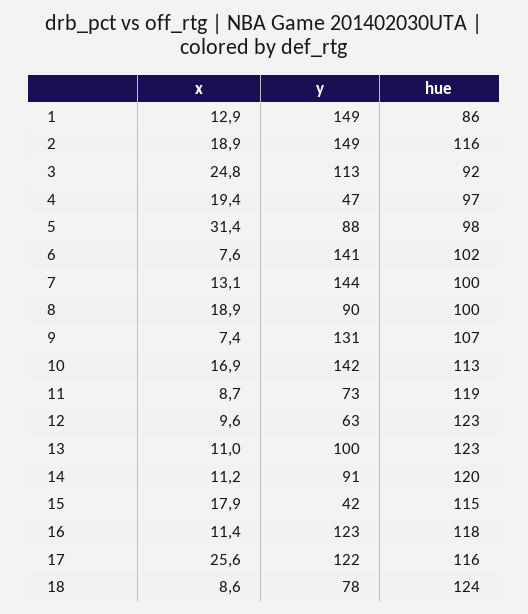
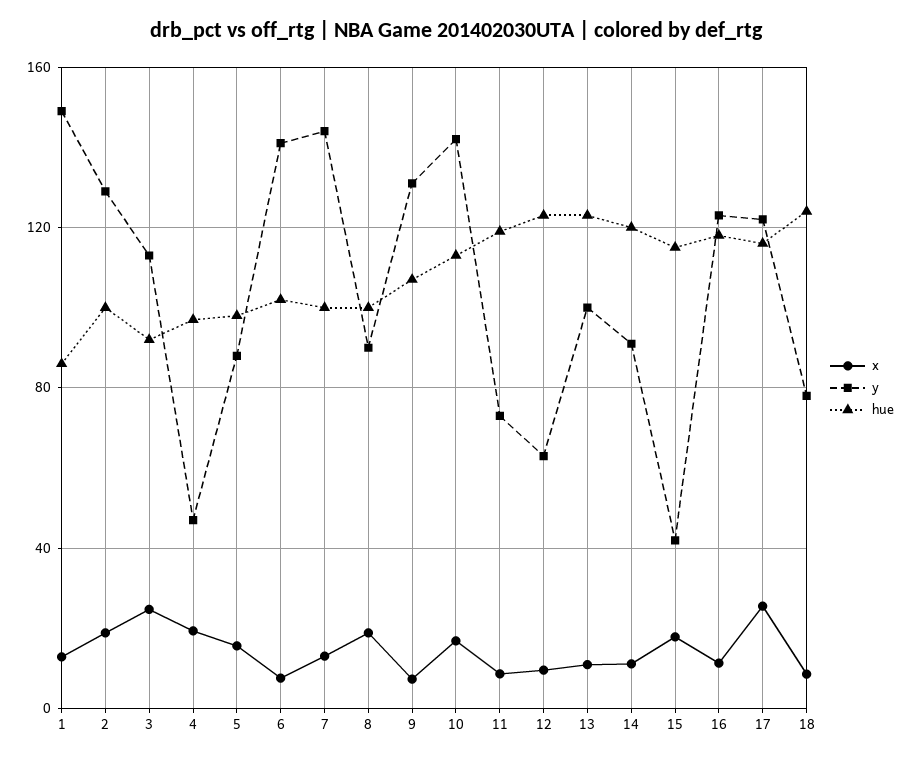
  {
    "x": {
      "1": 12.9,
      "2": 18.9,
      "3": 24.8,
      "4": 19.4,
-     "5": 31.4,
+     "5": 15,
      "6": 7.6,
      "7": 13.1,
      "8": 18.9,
      "9": 7.4,
      "10": 16.9,
      "11": 8.7,
      "12": 9.6,
      "13": 11,
      "14": 11.2,
      "15": 17.9,
      "16": 11.4,
      "17": 25.6,
      "18": 8.6
    },
    "y": {
      "1": 149,
-     "2": 149,
+     "2": 130,
      "3": 113,
      "4": 47,
      "5": 88,
      "6": 141,
      "7": 144,
      "8": 90,
      "9": 131,
      "10": 142,
      "11": 73,
      "12": 63,
      "13": 100,
      "14": 91,
      "15": 42,
      "16": 123,
      "17": 122,
      "18": 78
    },
    "hue": {
      "1": 86,
-     "2": 116,
+     "2": 100,
      "3": 92,
      "4": 97,
      "5": 98,
      "6": 102,
      "7": 100,
      "8": 100,
      "9": 107,
      "10": 113,
      "11": 119,
      "12": 123,
      "13": 123,
      "14": 120,
      "15": 115,
      "16": 118,
      "17": 116,
      "18": 124
    }
  }

